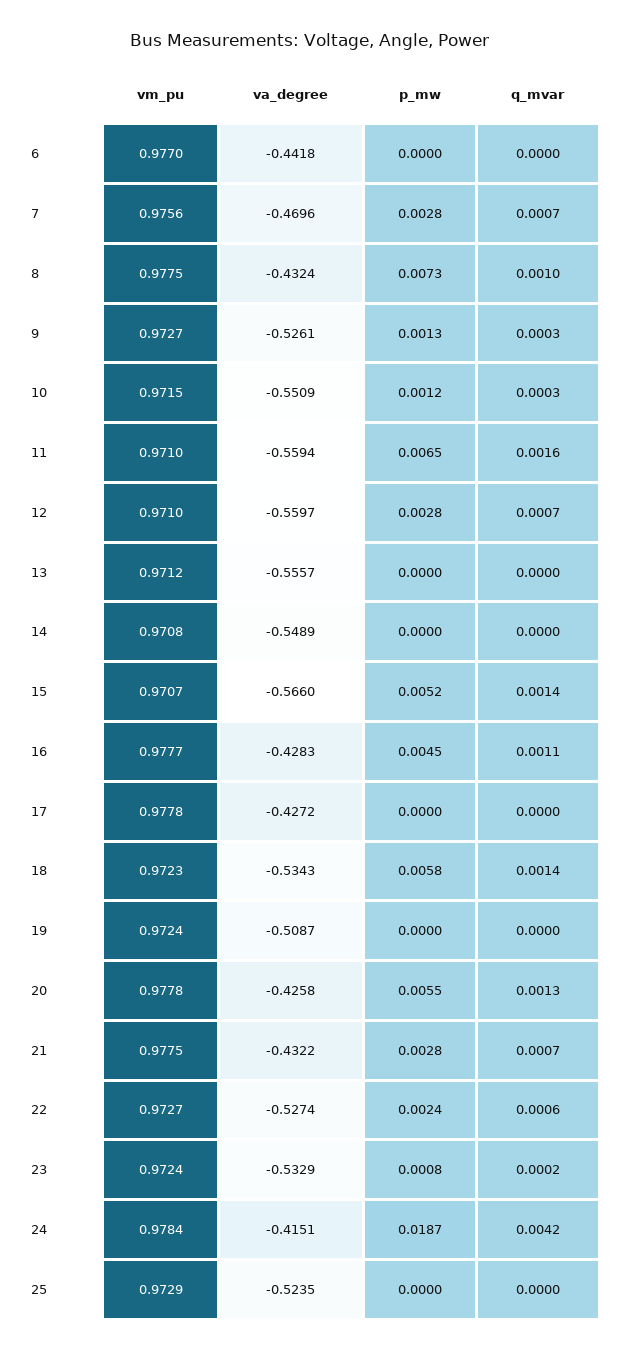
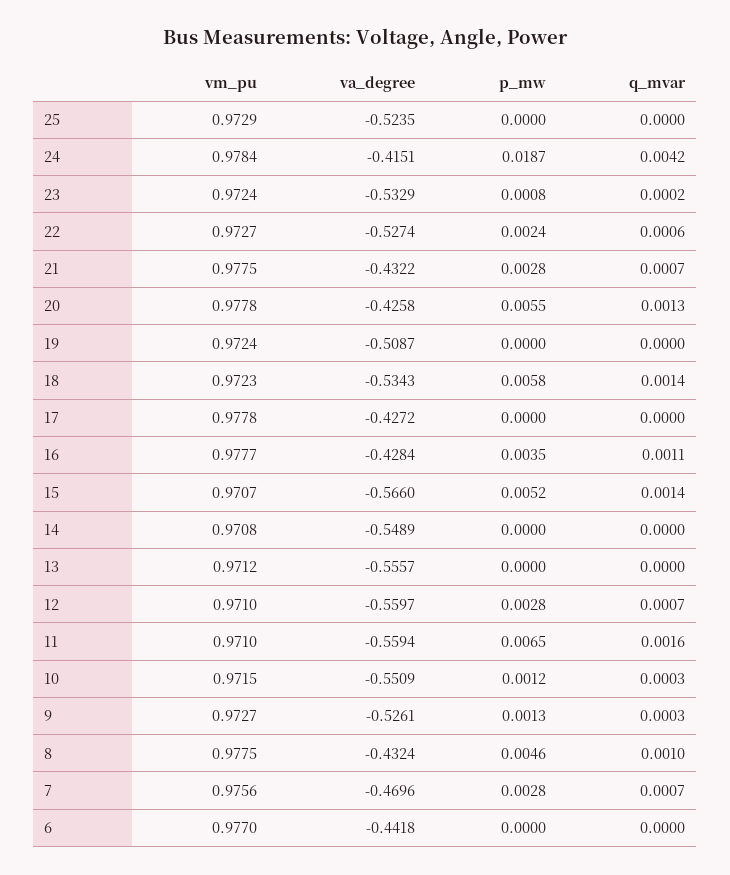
  {
    "vm_pu": {
      "6": 0.977,
      "7": 0.9756,
      "8": 0.9775,
      "9": 0.9727,
      "10": 0.9715,
      "11": 0.971,
      "12": 0.971,
      "13": 0.9712,
      "14": 0.9708,
      "15": 0.9707,
      "16": 0.9777,
      "17": 0.9778,
      "18": 0.9723,
      "19": 0.9724,
      "20": 0.9778,
      "21": 0.9775,
      "22": 0.9727,
      "23": 0.9724,
      "24": 0.9784,
      "25": 0.9729
    },
    "va_degree": {
      "6": -0.4418,
      "7": -0.4696,
      "8": -0.4324,
      "9": -0.5261,
      "10": -0.5509,
      "11": -0.5594,
      "12": -0.5597,
      "13": -0.5557,
      "14": -0.5489,
      "15": -0.566,
-     "16": -0.4283,
+     "16": -0.4284,
      "17": -0.4272,
      "18": -0.5343,
      "19": -0.5087,
      "20": -0.4258,
      "21": -0.4322,
      "22": -0.5274,
      "23": -0.5329,
      "24": -0.4151,
      "25": -0.5235
    },
    "p_mw": {
      "6": 0,
      "7": 0.0028,
-     "8": 0.0073,
+     "8": 0.0046,
      "9": 0.0013,
      "10": 0.0012,
      "11": 0.0065,
      "12": 0.0028,
      "13": 0,
      "14": 0,
      "15": 0.0052,
-     "16": 0.0045,
+     "16": 0.0035,
      "17": 0,
      "18": 0.0058,
      "19": 0,
      "20": 0.0055,
      "21": 0.0028,
      "22": 0.0024,
      "23": 0.0008,
      "24": 0.0187,
      "25": 0
    },
    "q_mvar": {
      "6": 0,
      "7": 0.0007,
      "8": 0.001,
      "9": 0.0003,
      "10": 0.0003,
      "11": 0.0016,
      "12": 0.0007,
      "13": 0,
      "14": 0,
      "15": 0.0014,
      "16": 0.0011,
      "17": 0,
      "18": 0.0014,
      "19": 0,
      "20": 0.0013,
      "21": 0.0007,
      "22": 0.0006,
      "23": 0.0002,
      "24": 0.0042,
      "25": 0
    }
  }

